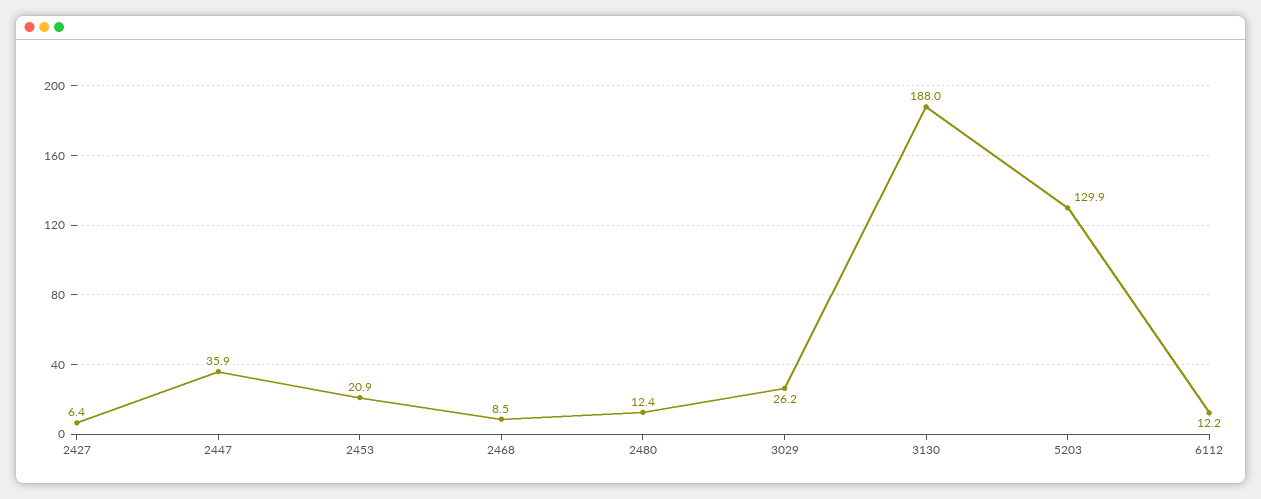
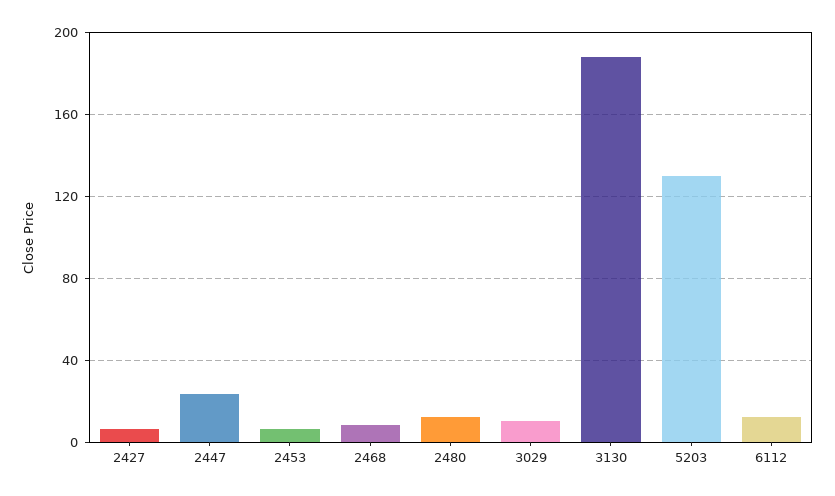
  {
    "2427": 6.4,
-   "2447": 35.9,
+   "2447": 25,
-   "2453": 20.9,
+   "2453": 5,
    "2468": 8.5,
    "2480": 12.4,
-   "3029": 26.2,
+   "3029": 10,
    "3130": 188,
    "5203": 129.9,
    "6112": 12.2
  }

